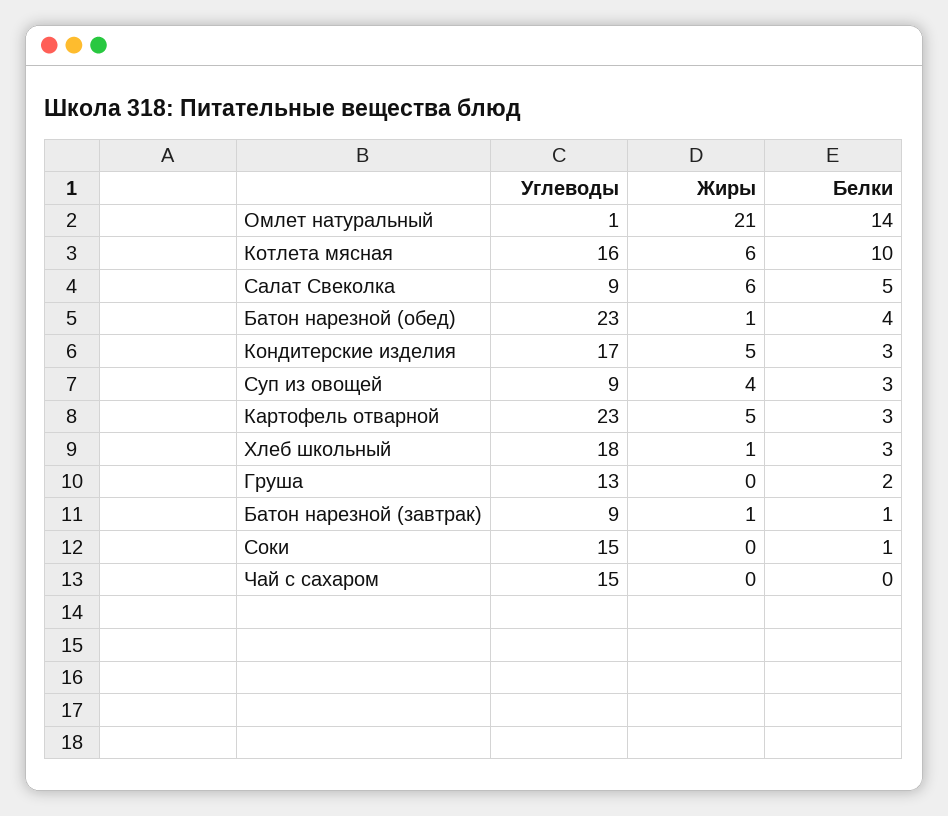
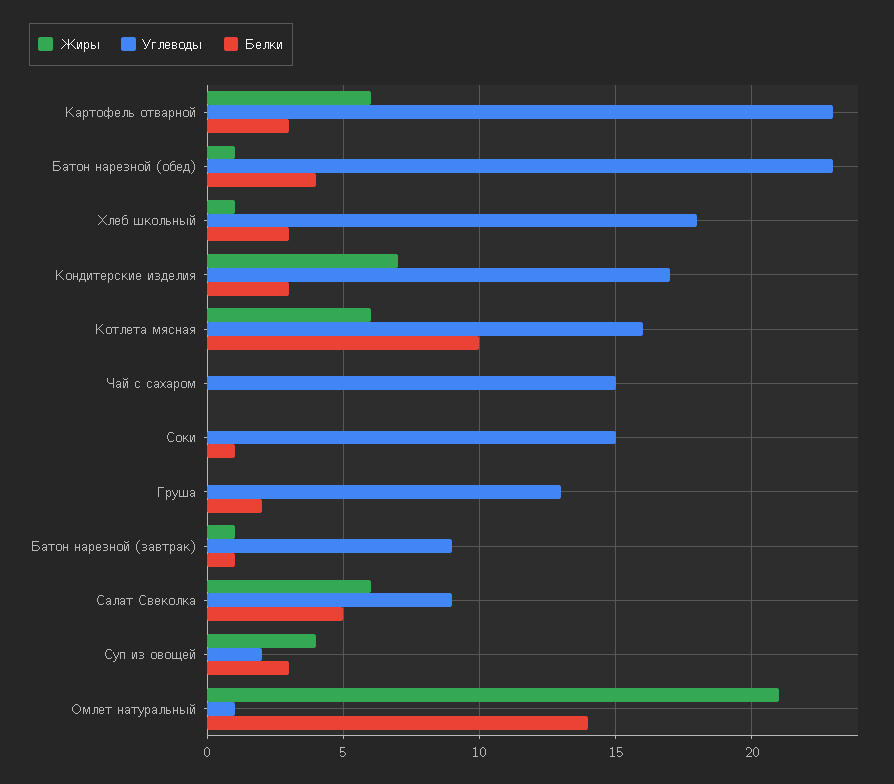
  {
    "Углеводы": {
      "Омлет натуральный": 1,
      "Котлета мясная": 16,
      "Салат Свеколка": 9,
      "Батон нарезной (обед)": 23,
      "Кондитерские изделия": 17,
-     "Суп из овощей": 9,
+     "Суп из овощей": 2,
      "Картофель отварной": 23,
      "Хлеб школьный": 18,
      "Груша": 13,
      "Батон нарезной (завтрак)": 9,
      "Соки": 15,
      "Чай с сахаром": 15
    },
    "Жиры": {
      "Омлет натуральный": 21,
      "Котлета мясная": 6,
      "Салат Свеколка": 6,
      "Батон нарезной (обед)": 1,
-     "Кондитерские изделия": 5,
+     "Кондитерские изделия": 7,
      "Суп из овощей": 4,
-     "Картофель отварной": 5,
+     "Картофель отварной": 6,
      "Хлеб школьный": 1,
      "Груша": 0,
      "Батон нарезной (завтрак)": 1,
      "Соки": 0,
      "Чай с сахаром": 0
    },
    "Белки": {
      "Омлет натуральный": 14,
      "Котлета мясная": 10,
      "Салат Свеколка": 5,
      "Батон нарезной (обед)": 4,
      "Кондитерские изделия": 3,
      "Суп из овощей": 3,
      "Картофель отварной": 3,
      "Хлеб школьный": 3,
      "Груша": 2,
      "Батон нарезной (завтрак)": 1,
      "Соки": 1,
      "Чай с сахаром": 0
    }
  }

